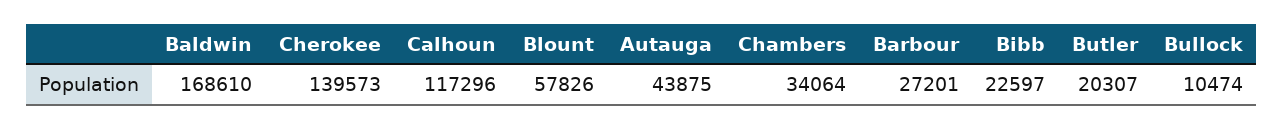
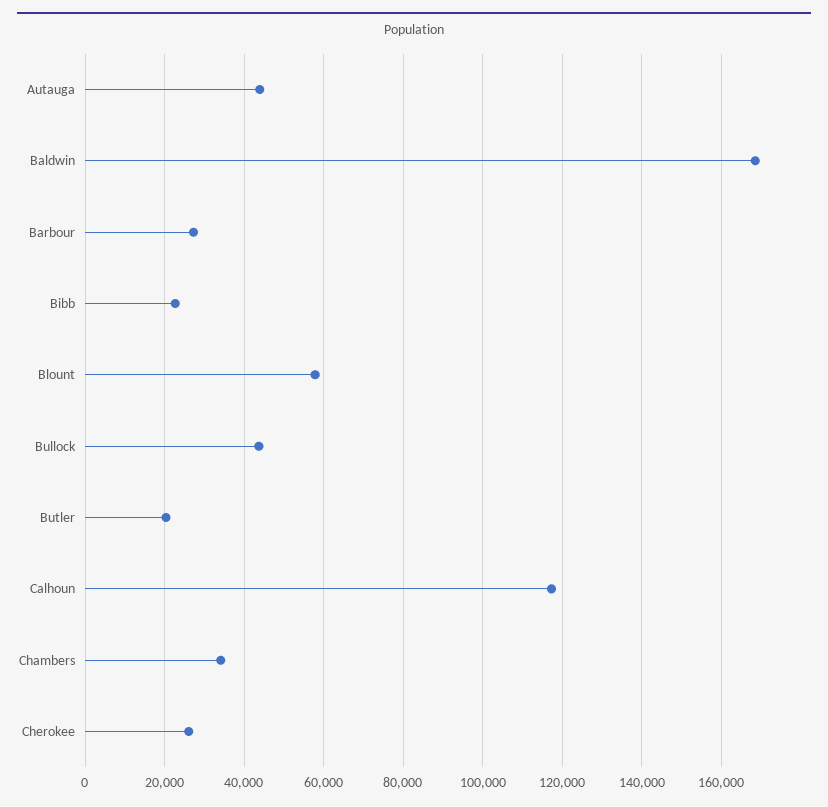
  {
    "Baldwin": 168610,
-   "Cherokee": 139573,
+   "Cherokee": 26000,
    "Calhoun": 117296,
    "Blount": 57826,
    "Autauga": 43875,
    "Chambers": 34064,
    "Barbour": 27201,
    "Bibb": 22597,
    "Butler": 20307,
-   "Bullock": 10474
+   "Bullock": 44000
  }

